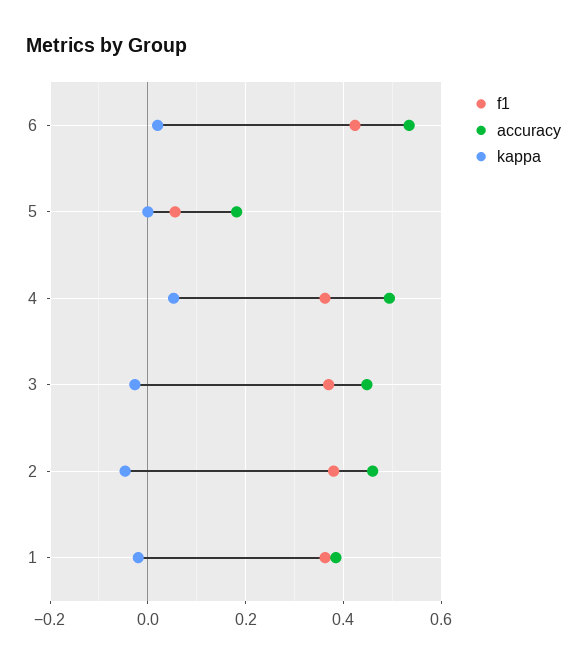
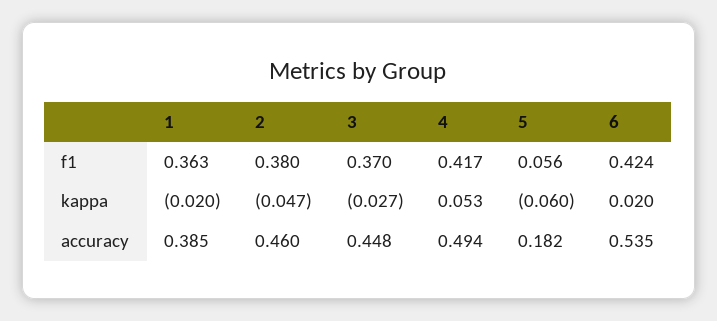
  {
    "f1": {
      "6": 0.424,
      "5": 0.056,
-     "4": 0.36,
+     "4": 0.417,
      "3": 0.37,
      "2": 0.38,
      "1": 0.363
    },
    "accuracy": {
      "6": 0.535,
      "5": 0.182,
      "4": 0.494,
      "3": 0.448,
      "2": 0.46,
      "1": 0.385
    },
    "kappa": {
      "6": 0.02,
-     "5": 0,
+     "5": -0.06,
      "4": 0.053,
      "3": -0.027,
      "2": -0.047,
      "1": -0.02
    }
  }

